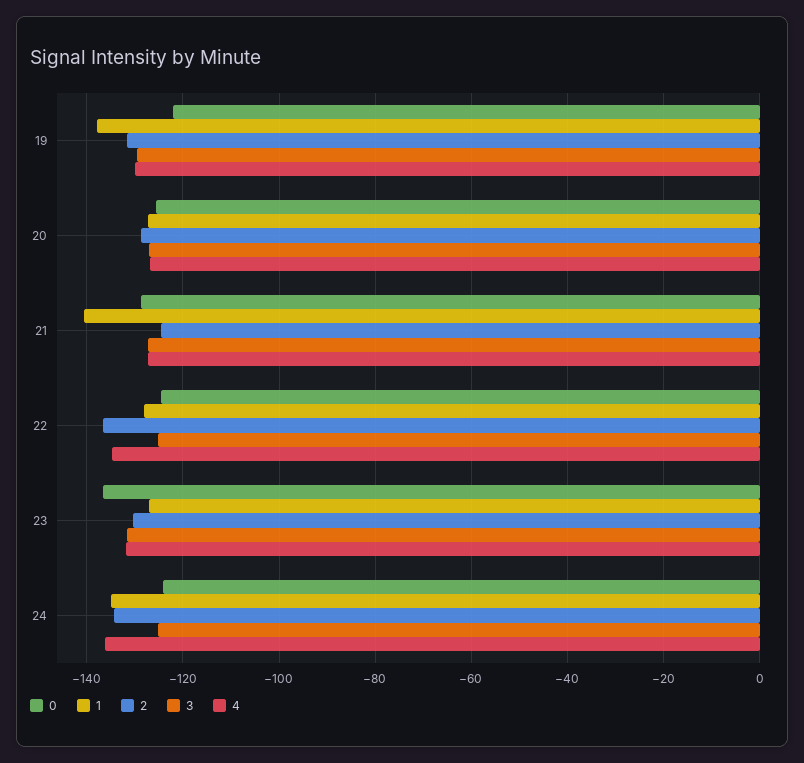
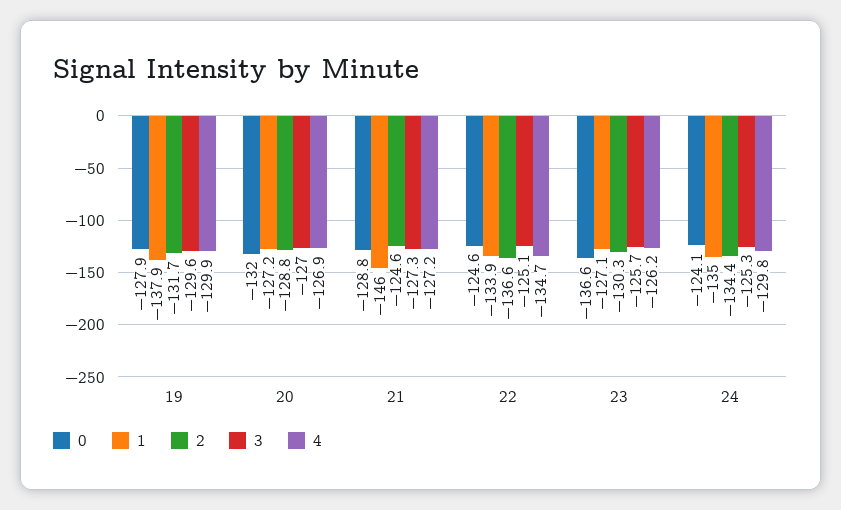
  {
    "0": {
-     "19": -122,
+     "19": -127.9,
-     "20": -126,
+     "20": -132,
      "21": -128.8,
      "22": -124.6,
      "23": -136.6,
      "24": -124.1
    },
    "1": {
      "19": -137.9,
      "20": -127.2,
-     "21": -140,
+     "21": -146,
-     "22": -128,
+     "22": -133.9,
      "23": -127.1,
      "24": -135
    },
    "2": {
      "19": -131.7,
      "20": -128.8,
      "21": -124.6,
      "22": -136.6,
      "23": -130.3,
      "24": -134.4
    },
    "3": {
      "19": -129.6,
      "20": -127,
      "21": -127.3,
      "22": -125.1,
-     "23": -132,
+     "23": -125.7,
      "24": -125.3
    },
    "4": {
      "19": -129.9,
      "20": -126.9,
      "21": -127.2,
      "22": -134.7,
-     "23": -132,
+     "23": -126.2,
-     "24": -136
+     "24": -129.8
    }
  }

